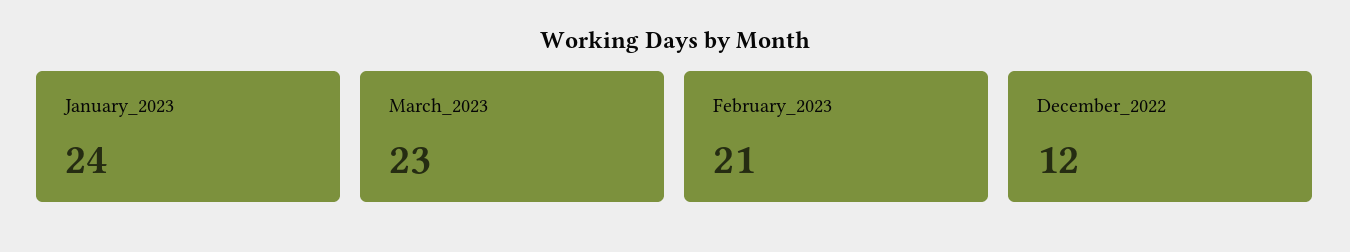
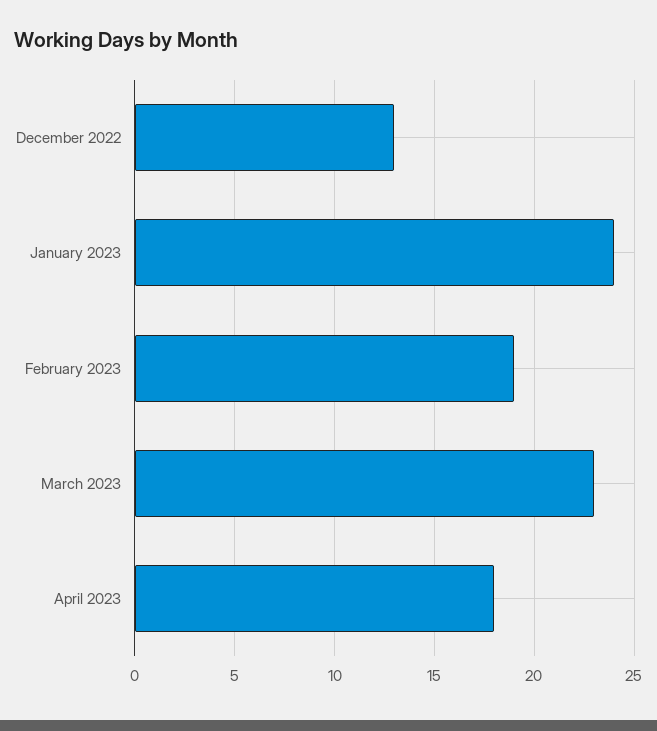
  {
    "January_2023": 24,
    "March_2023": 23,
-   "February_2023": 21,
+   "February_2023": 19,
-   "December_2022": 12
+   "December_2022": 13,
+   "April 2023": 18
  }

